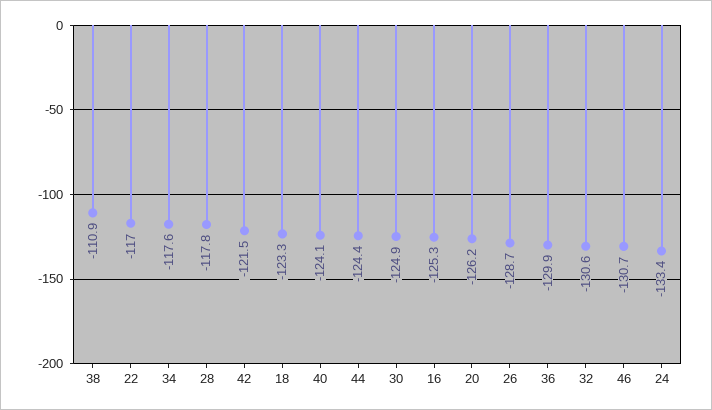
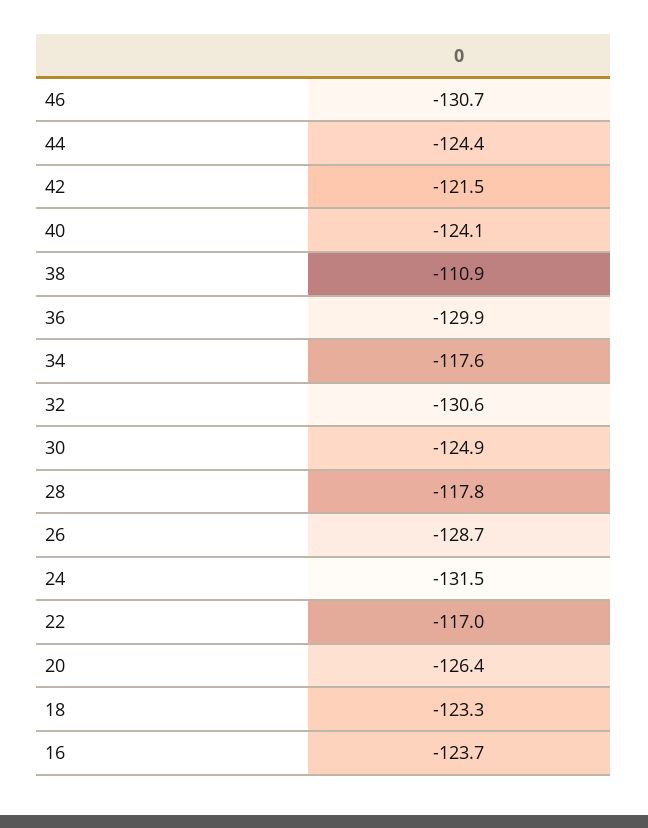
  {
    "38": -110.9,
    "22": -117,
    "34": -117.6,
    "28": -117.8,
    "42": -121.5,
    "18": -123.3,
    "40": -124.1,
    "44": -124.4,
    "30": -124.9,
-   "16": -125.3,
+   "16": -123.7,
-   "20": -126.2,
+   "20": -126.4,
    "26": -128.7,
    "36": -129.9,
    "32": -130.6,
    "46": -130.7,
-   "24": -133.4
+   "24": -131.5
  }

